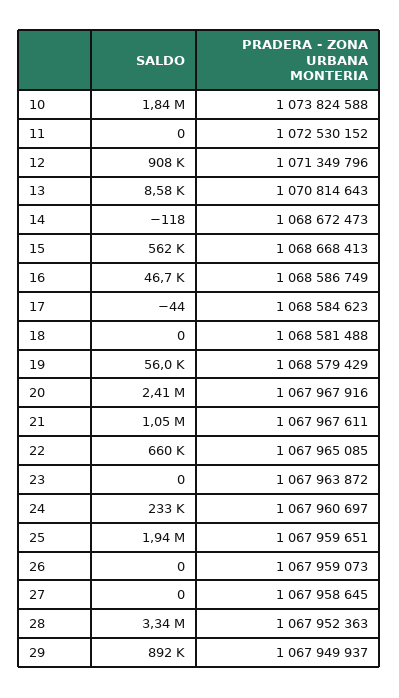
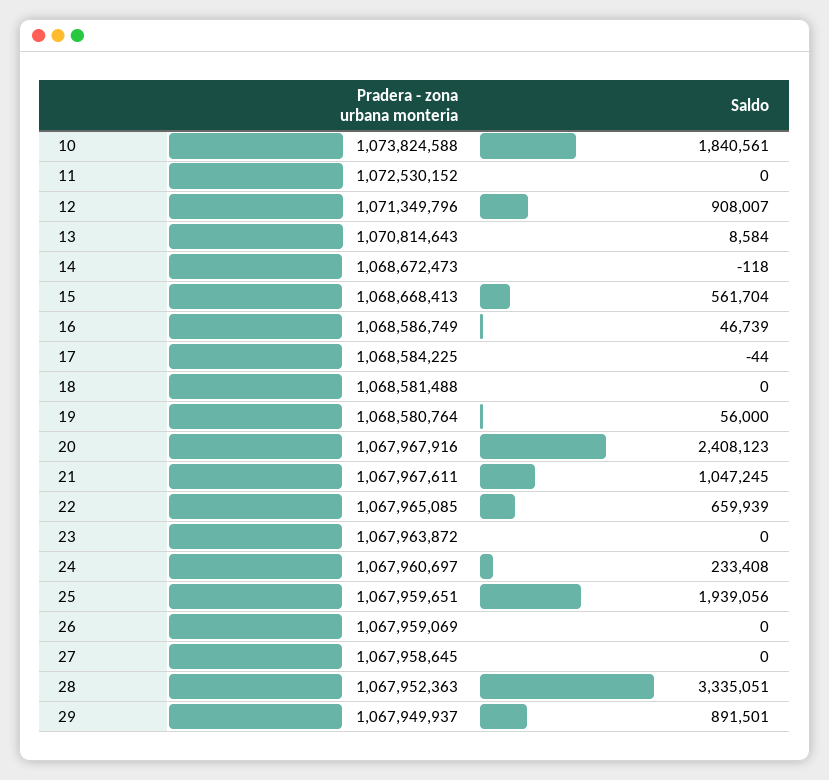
  {
    "SALDO": {
      "10": 1840561,
      "11": 0,
      "12": 908007,
      "13": 8584,
      "14": -118,
      "15": 561704,
      "16": 46739,
      "17": -44,
      "18": 0,
      "19": 56000,
      "20": 2408123,
      "21": 1047245,
      "22": 659939,
      "23": 0,
      "24": 233408,
      "25": 1939056,
      "26": 0,
      "27": 0,
      "28": 3335051,
      "29": 891501
    },
    "PRADERA - ZONA URBANA MONTERIA": {
      "10": 1073824588,
      "11": 1072530152,
      "12": 1071349796,
      "13": 1070814643,
      "14": 1068672473,
      "15": 1068668413,
      "16": 1068586749,
-     "17": 1068584623,
+     "17": 1068584225,
      "18": 1068581488,
-     "19": 1068579429,
+     "19": 1068580764,
      "20": 1067967916,
      "21": 1067967611,
      "22": 1067965085,
      "23": 1067963872,
      "24": 1067960697,
      "25": 1067959651,
-     "26": 1067959073,
+     "26": 1067959069,
      "27": 1067958645,
      "28": 1067952363,
      "29": 1067949937
    }
  }

